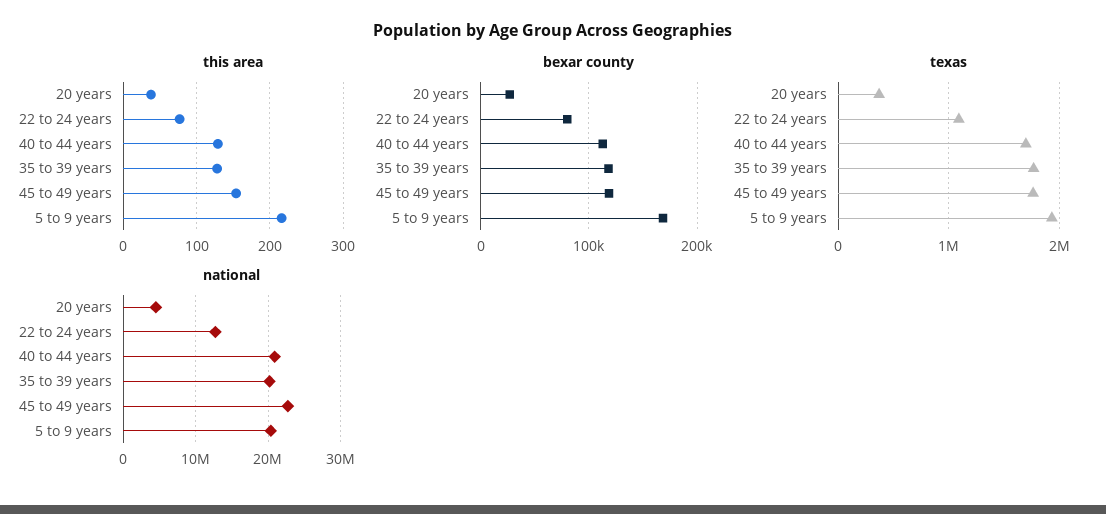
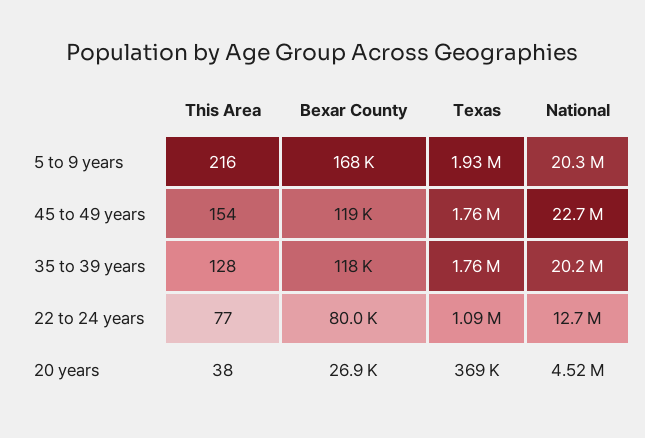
  {
    "this area": {
      "20 years": 38,
      "22 to 24 years": 77,
-     "40 to 44 years": 130,
      "35 to 39 years": 128,
      "45 to 49 years": 154,
      "5 to 9 years": 216
    },
    "bexar county": {
      "20 years": 26900,
      "22 to 24 years": 80000,
-     "40 to 44 years": 110000,
      "35 to 39 years": 118000,
      "45 to 49 years": 119000,
      "5 to 9 years": 168000
    },
    "texas": {
      "20 years": 369000,
      "22 to 24 years": 1090000,
-     "40 to 44 years": 1700000,
      "35 to 39 years": 1760000,
      "45 to 49 years": 1760000,
      "5 to 9 years": 1930000
    },
    "national": {
      "20 years": 4520000,
      "22 to 24 years": 12700000,
-     "40 to 44 years": 21000000,
      "35 to 39 years": 20200000,
      "45 to 49 years": 22700000,
      "5 to 9 years": 20300000
    }
  }

